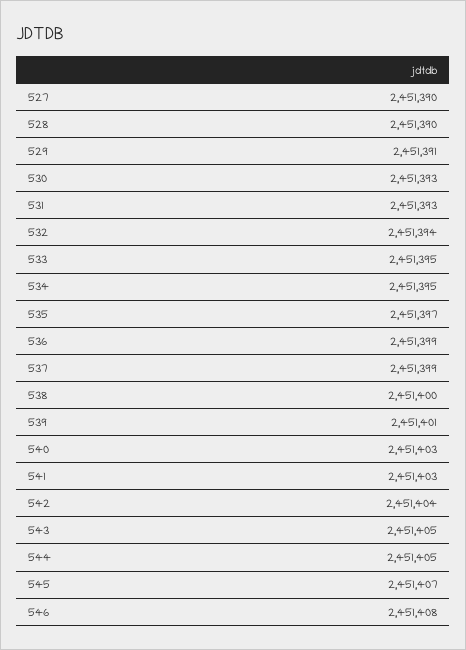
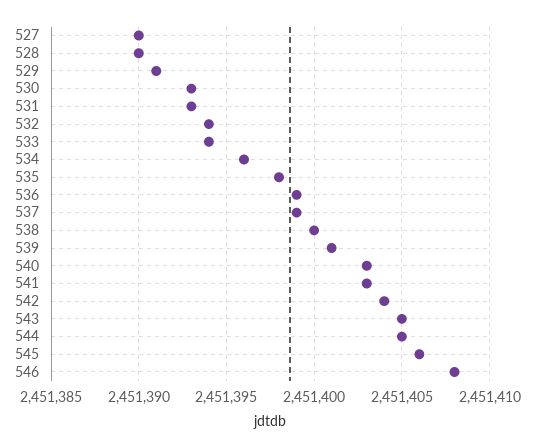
  {
    "527": 2451390,
    "528": 2451390,
    "529": 2451391,
    "530": 2451393,
    "531": 2451393,
    "532": 2451394,
-   "533": 2451395,
+   "533": 2451394,
-   "534": 2451395,
+   "534": 2451396,
-   "535": 2451397,
+   "535": 2451398,
    "536": 2451399,
    "537": 2451399,
    "538": 2451400,
    "539": 2451401,
    "540": 2451403,
    "541": 2451403,
    "542": 2451404,
    "543": 2451405,
    "544": 2451405,
-   "545": 2451407,
+   "545": 2451406,
    "546": 2451408
  }

